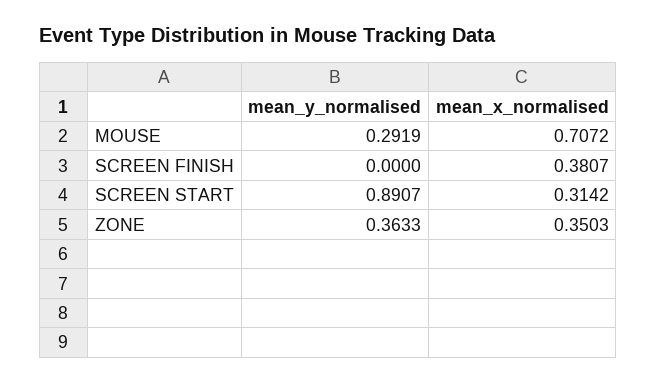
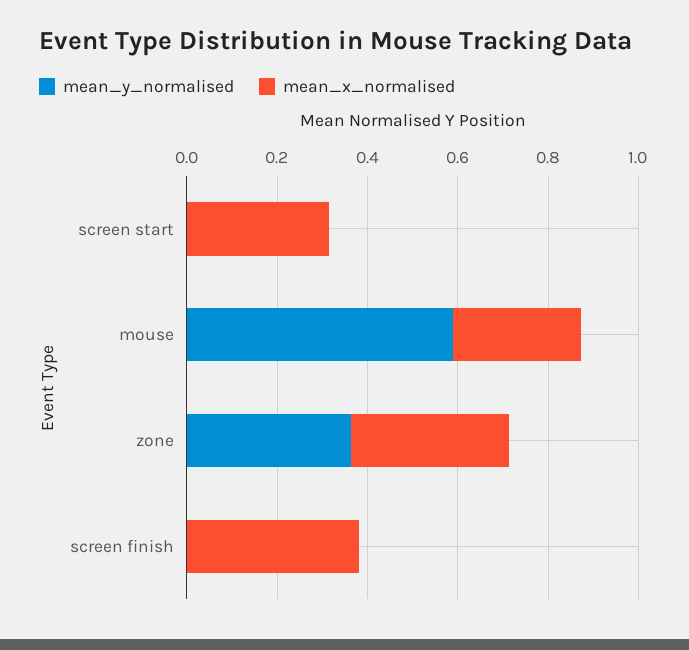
  {
    "mean_y_normalised": {
-     "MOUSE": 0.2919,
+     "MOUSE": 0.6,
      "SCREEN FINISH": 0,
-     "SCREEN START": 0.8907,
+     "SCREEN START": 0,
      "ZONE": 0.3633
    },
    "mean_x_normalised": {
-     "MOUSE": 0.7072,
+     "MOUSE": 0.3,
      "SCREEN FINISH": 0.3807,
      "SCREEN START": 0.3142,
      "ZONE": 0.3503
    }
  }

